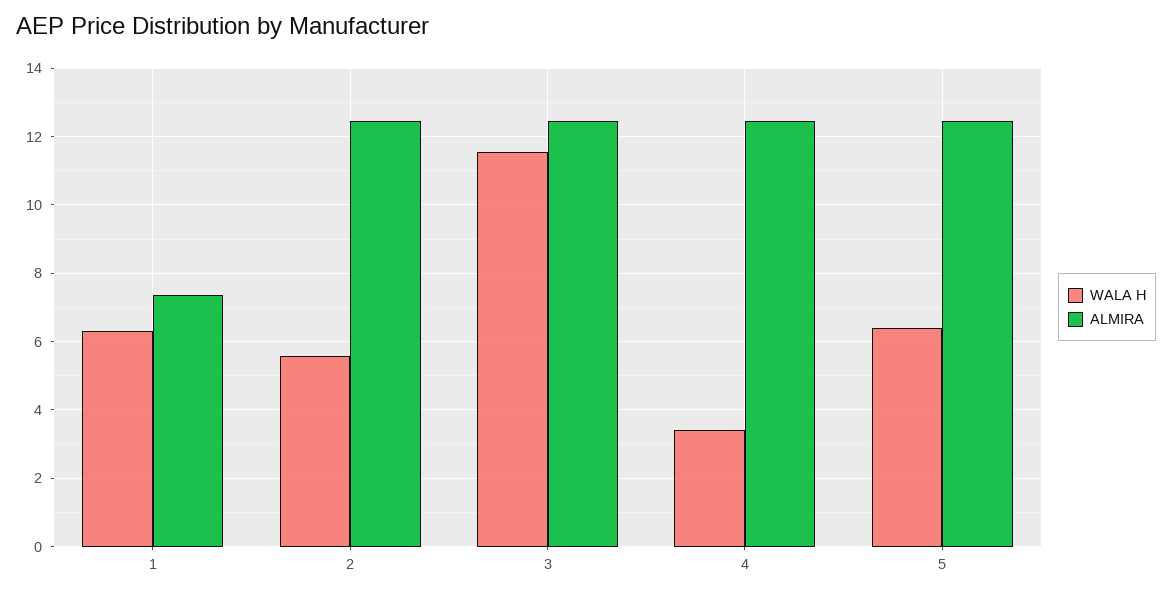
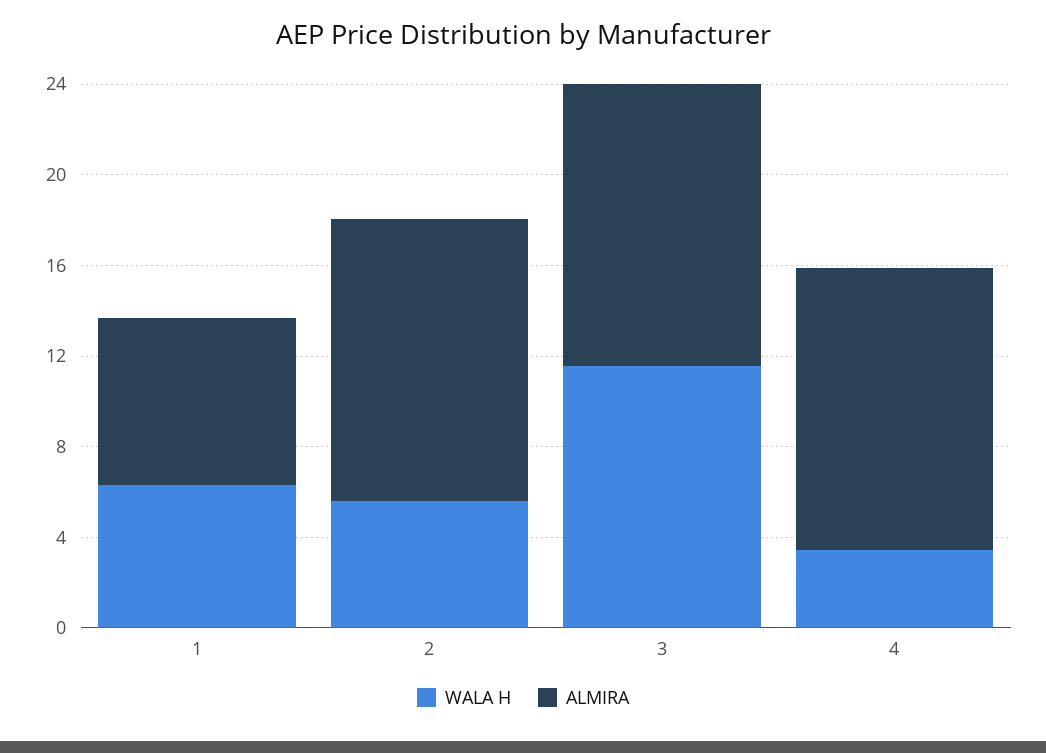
  {
    "WALA H": {
      "1": 6.4,
      "2": 5.6,
      "3": 11.6,
-     "4": 3.4,
+     "4": 3.4
-     "5": 6.4
    },
    "ALMIRA": {
      "1": 7.4,
      "2": 12.4,
      "3": 12.4,
-     "4": 12.4,
+     "4": 12.4
-     "5": 12.4
    }
  }

